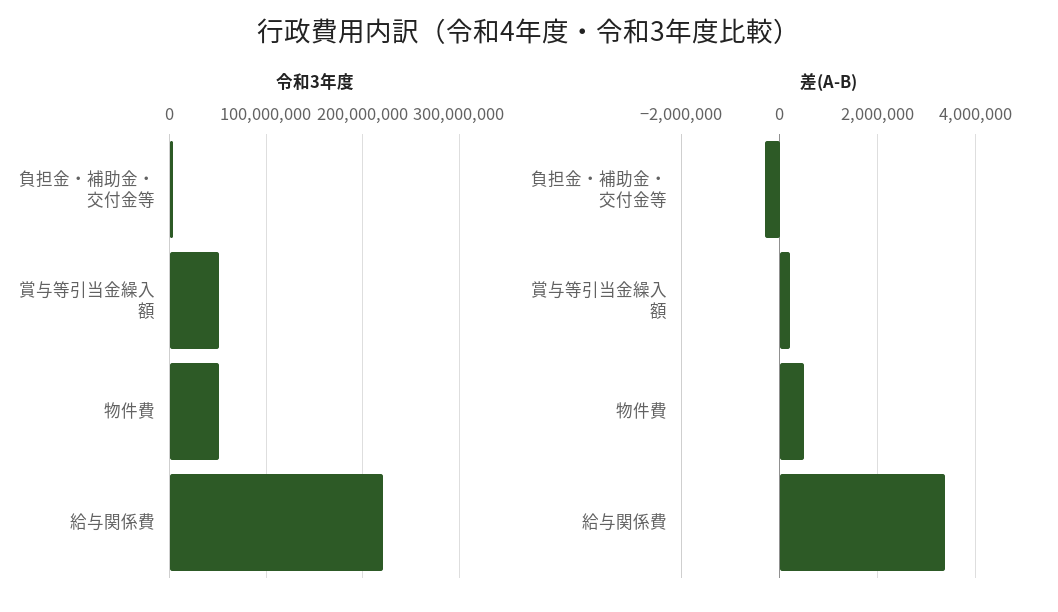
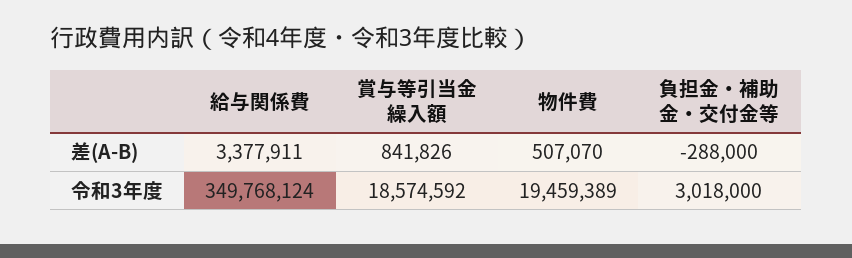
  {
    "令和3年度": {
      "負担金・補助金・交付金等": 3018000,
-     "賞与等引当金繰入額": 50000000,
+     "賞与等引当金繰入額": 18574592,
-     "物件費": 50000000,
+     "物件費": 19459389,
-     "給与関係費": 220000000
+     "給与関係費": 349768124
    },
    "差(A-B)": {
      "負担金・補助金・交付金等": -288000,
-     "賞与等引当金繰入額": 200000,
+     "賞与等引当金繰入額": 841826,
      "物件費": 507070,
      "給与関係費": 3377911
    }
  }

